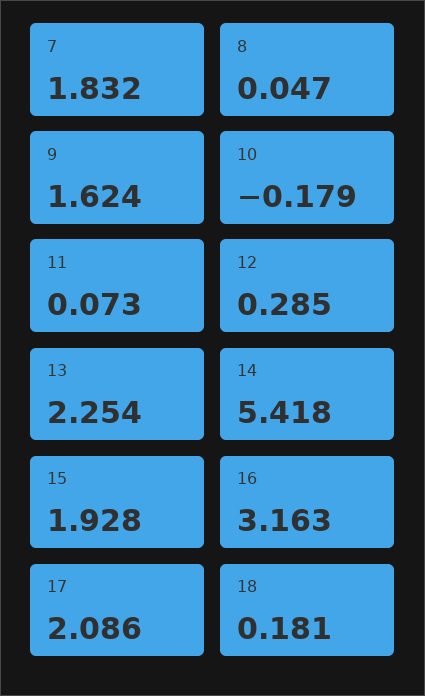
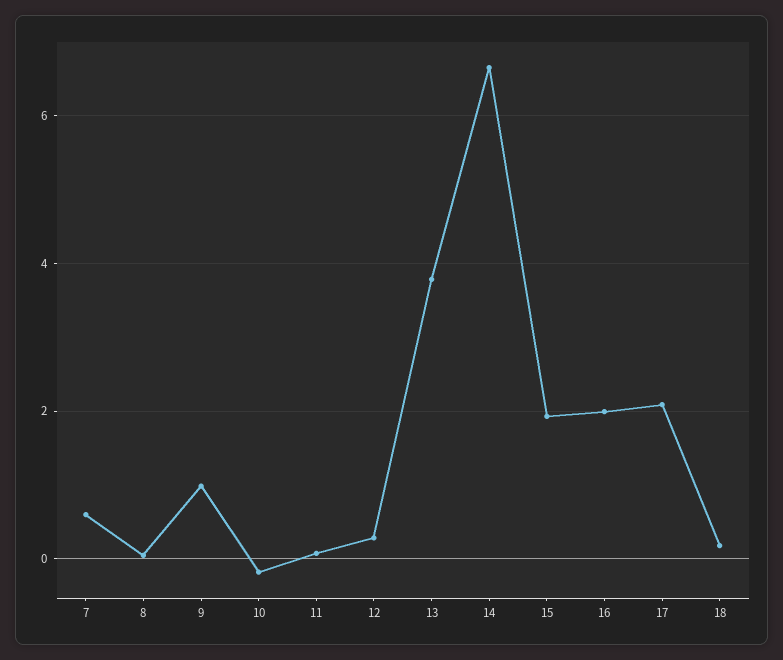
  {
-   "7": 1.832,
+   "7": 0.6,
    "8": 0.047,
-   "9": 1.624,
+   "9": 1,
    "10": -0.179,
    "11": 0.073,
    "12": 0.285,
-   "13": 2.254,
+   "13": 3.8,
-   "14": 5.418,
+   "14": 6.6,
    "15": 1.928,
-   "16": 3.163,
+   "16": 2,
    "17": 2.086,
    "18": 0.181
  }

